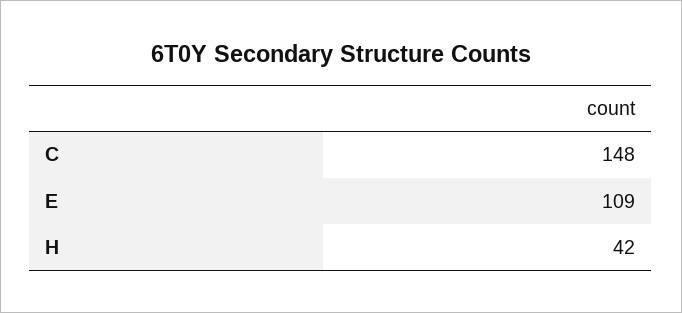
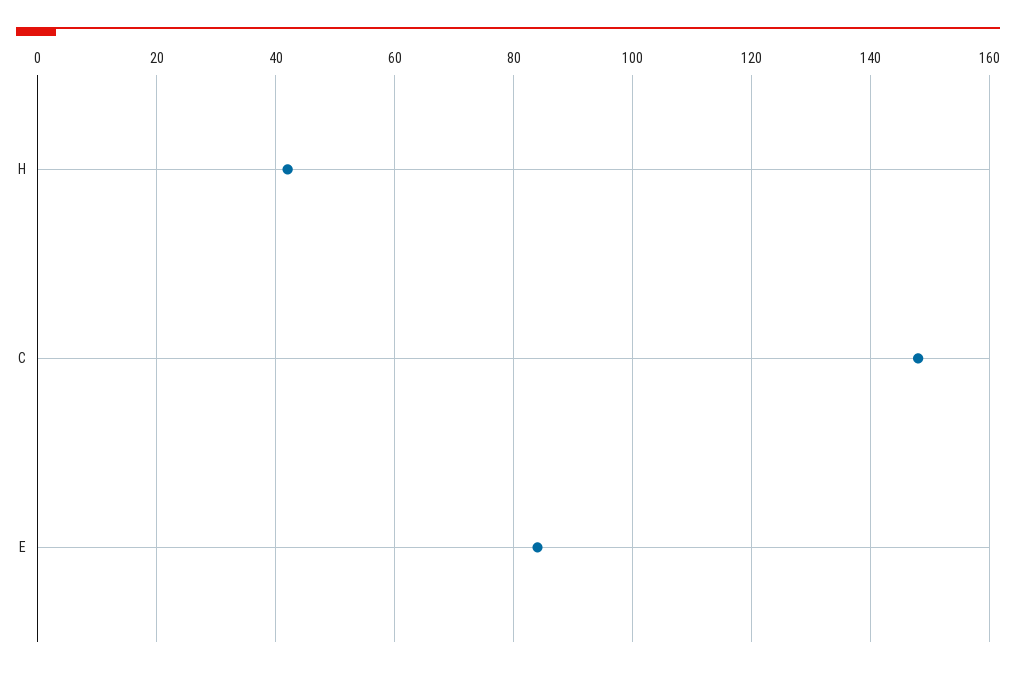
  {
    "C": 148,
-   "E": 109,
+   "E": 85,
    "H": 42
  }

